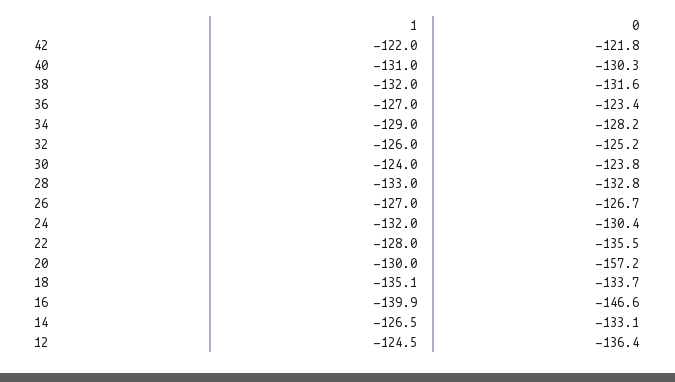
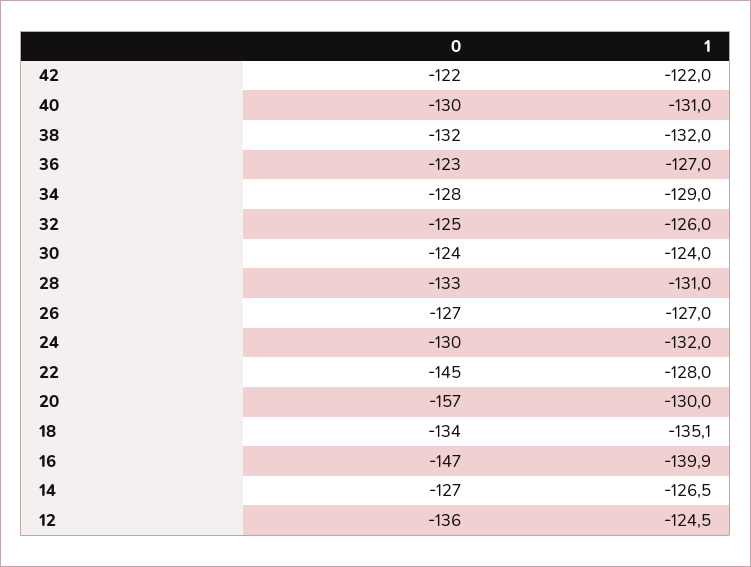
  {
    "1": {
      "42": -122,
      "40": -131,
      "38": -132,
      "36": -127,
      "34": -129,
      "32": -126,
      "30": -124,
-     "28": -133,
+     "28": -131,
      "26": -127,
      "24": -132,
      "22": -128,
      "20": -130,
      "18": -135.1,
      "16": -139.9,
      "14": -126.5,
      "12": -124.5
    },
    "0": {
      "42": -121.8,
      "40": -130.3,
      "38": -131.6,
      "36": -123.4,
      "34": -128.2,
      "32": -125.2,
      "30": -123.8,
      "28": -132.8,
      "26": -126.7,
      "24": -130.4,
-     "22": -135.5,
+     "22": -145,
      "20": -157.2,
      "18": -133.7,
      "16": -146.6,
-     "14": -133.1,
+     "14": -127,
      "12": -136.4
    }
  }

